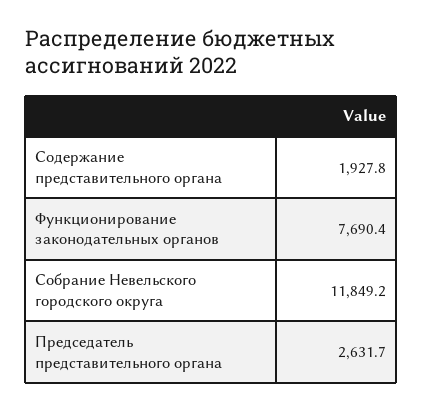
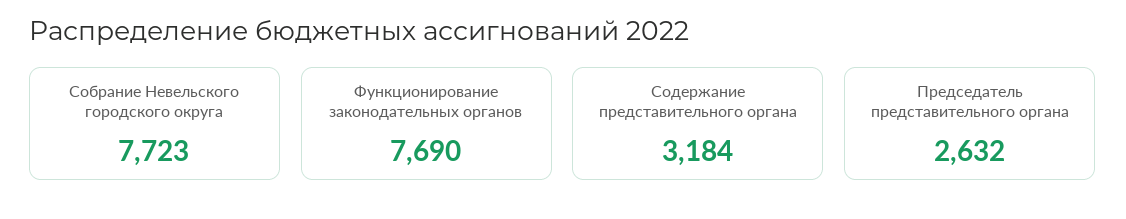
  {
-   "Содержание представительного органа": 1927.8,
+   "Содержание представительного органа": 3184,
    "Функционирование законодательных органов": 7690.4,
-   "Собрание Невельского городского округа": 11849.2,
+   "Собрание Невельского городского округа": 7723,
    "Председатель представительного органа": 2631.7
  }

